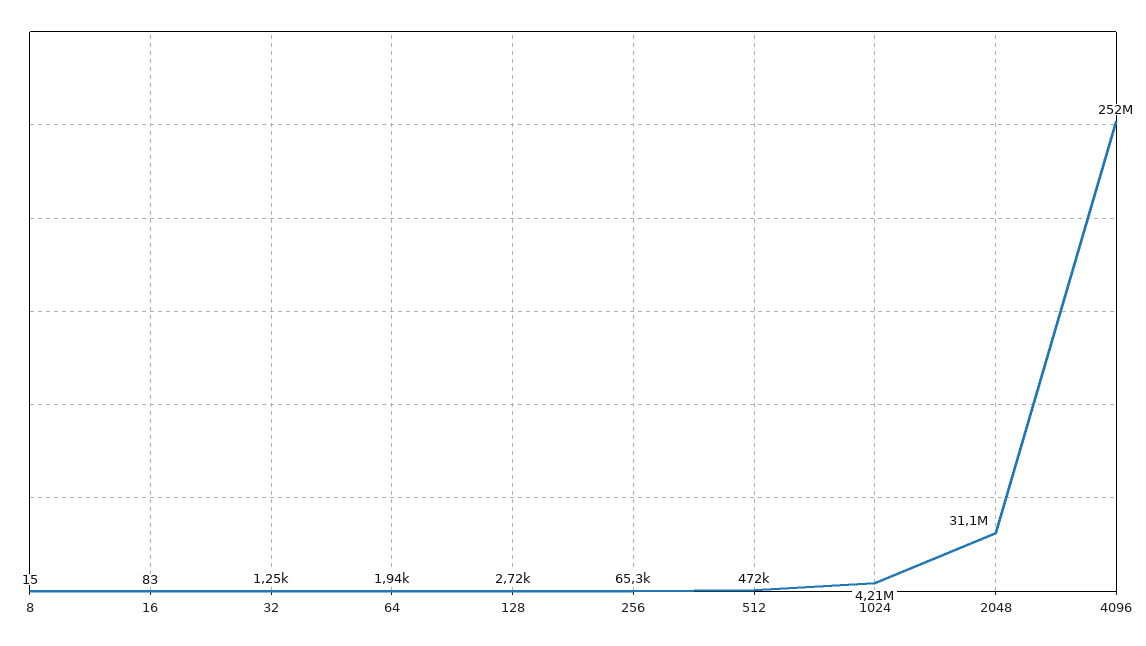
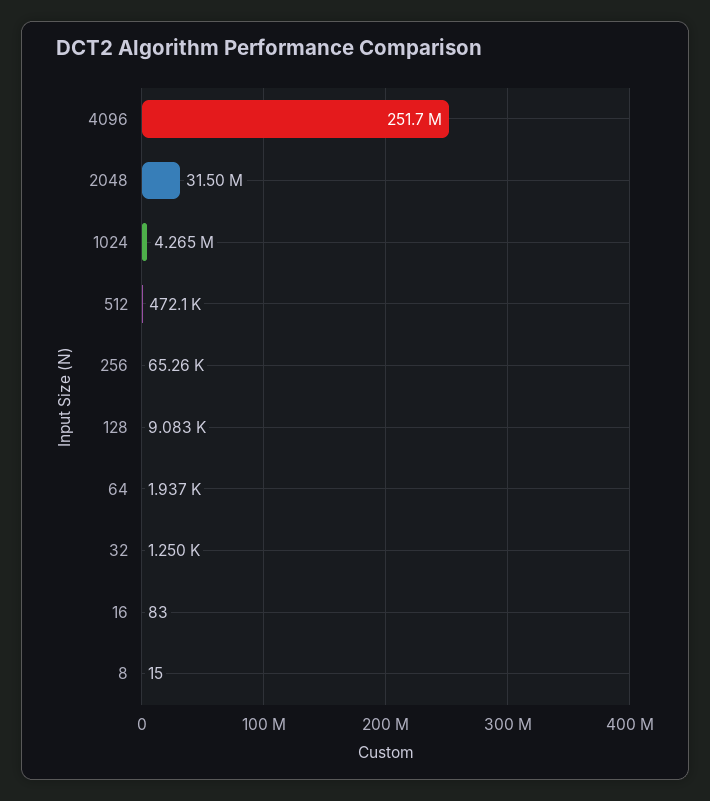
  {
    "8": 15,
    "16": 83,
    "32": 1250,
    "64": 1937,
-   "128": 2720,
+   "128": 9083,
    "256": 65260,
    "512": 472100,
-   "1024": 4210000,
+   "1024": 4265000,
-   "2048": 31100000,
+   "2048": 31500000,
    "4096": 251700000
  }

